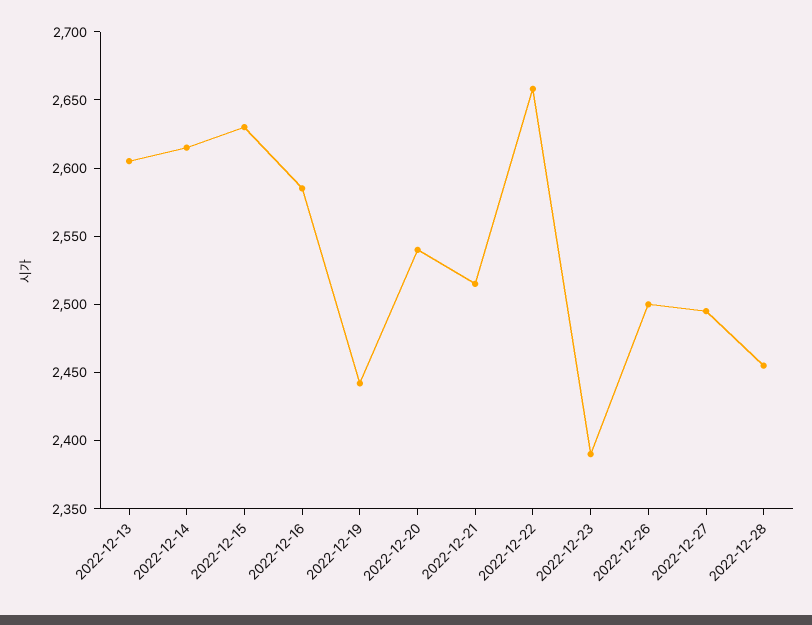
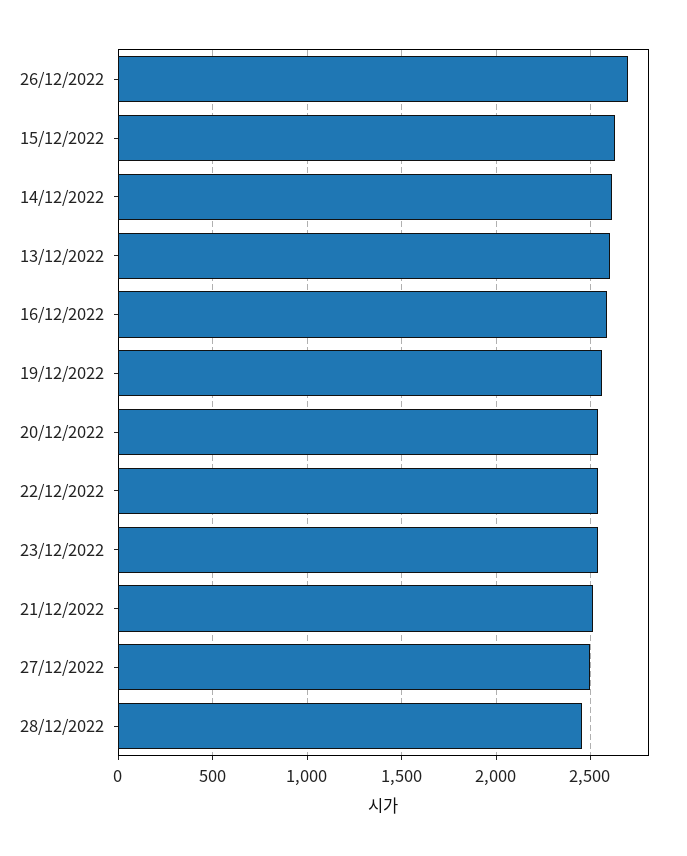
  {
    "2022-12-13": 2610,
    "2022-12-14": 2620,
    "2022-12-15": 2630,
    "2022-12-16": 2590,
-   "2022-12-19": 2440,
+   "2022-12-19": 2550,
    "2022-12-20": 2540,
    "2022-12-21": 2520,
-   "2022-12-22": 2660,
+   "2022-12-22": 2550,
-   "2022-12-23": 2390,
+   "2022-12-23": 2550,
-   "2022-12-26": 2500,
+   "2022-12-26": 2700,
    "2022-12-27": 2500,
    "2022-12-28": 2460
  }

